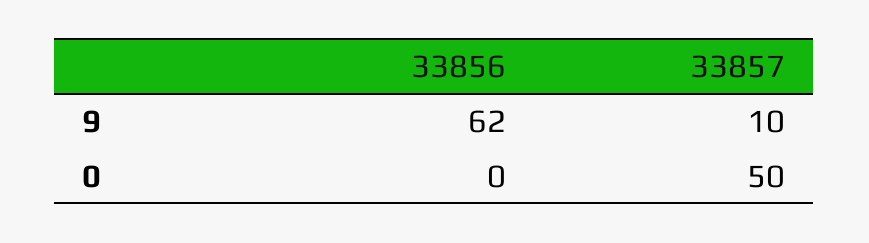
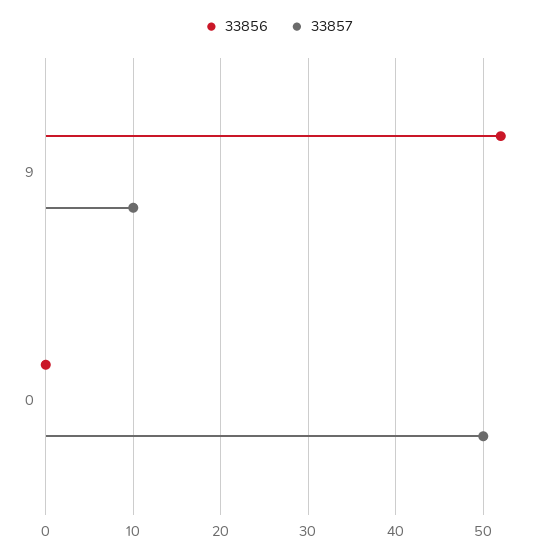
  {
    "33856": {
-     "9": 62,
+     "9": 52,
      "0": 0
    },
    "33857": {
      "9": 10,
      "0": 50
    }
  }

